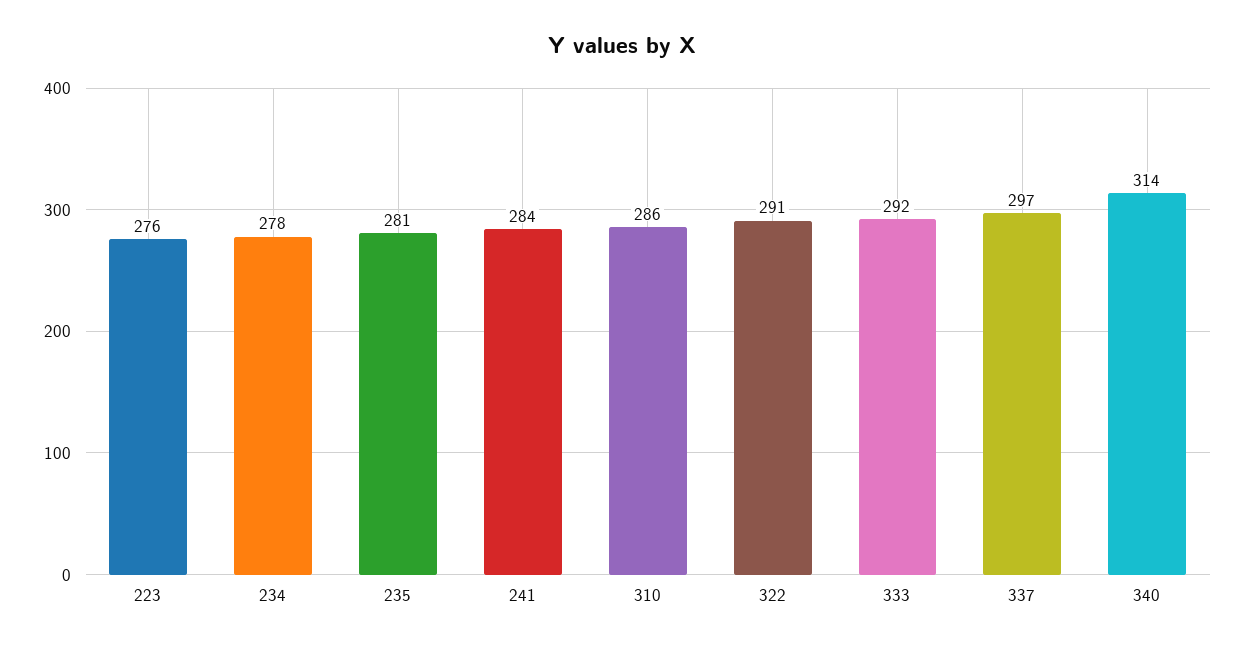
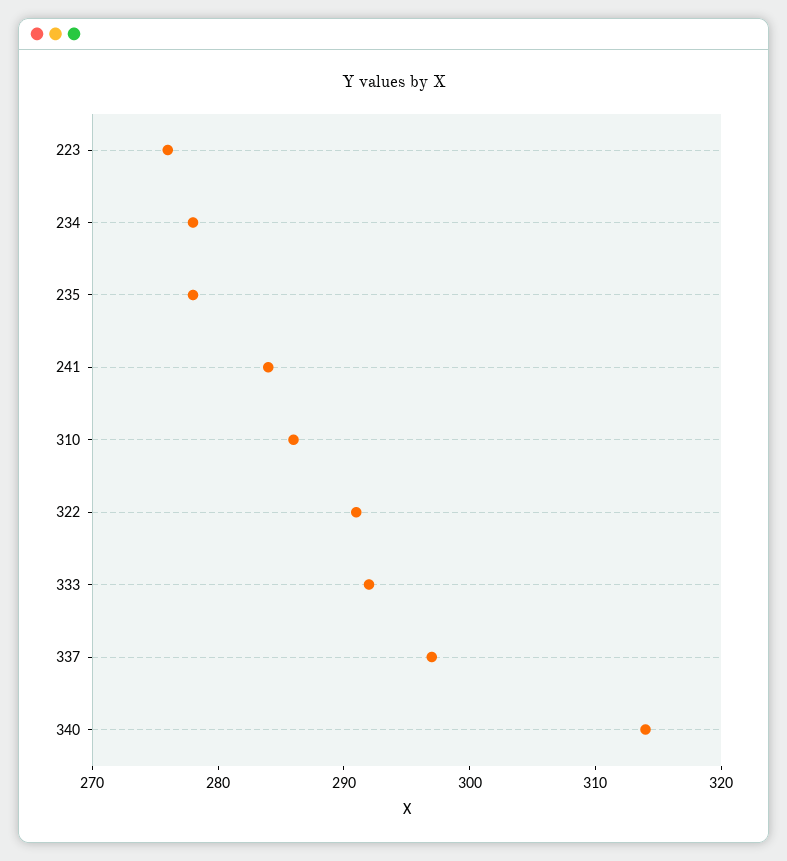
  {
    "223": 276,
    "234": 278,
-   "235": 281,
+   "235": 278,
    "241": 284,
    "310": 286,
    "322": 291,
    "333": 292,
    "337": 297,
    "340": 314
  }

